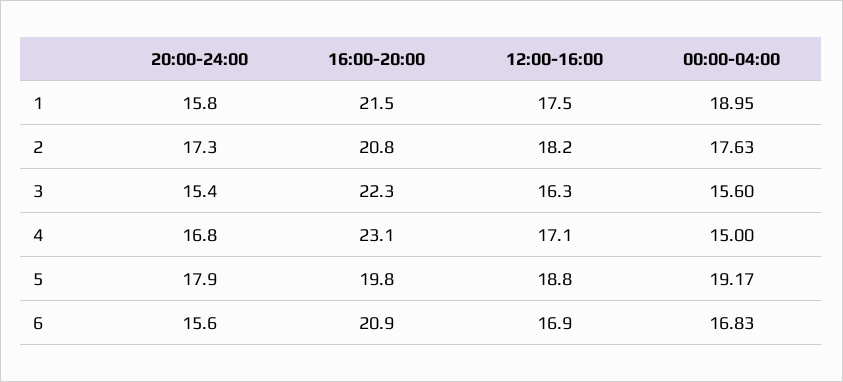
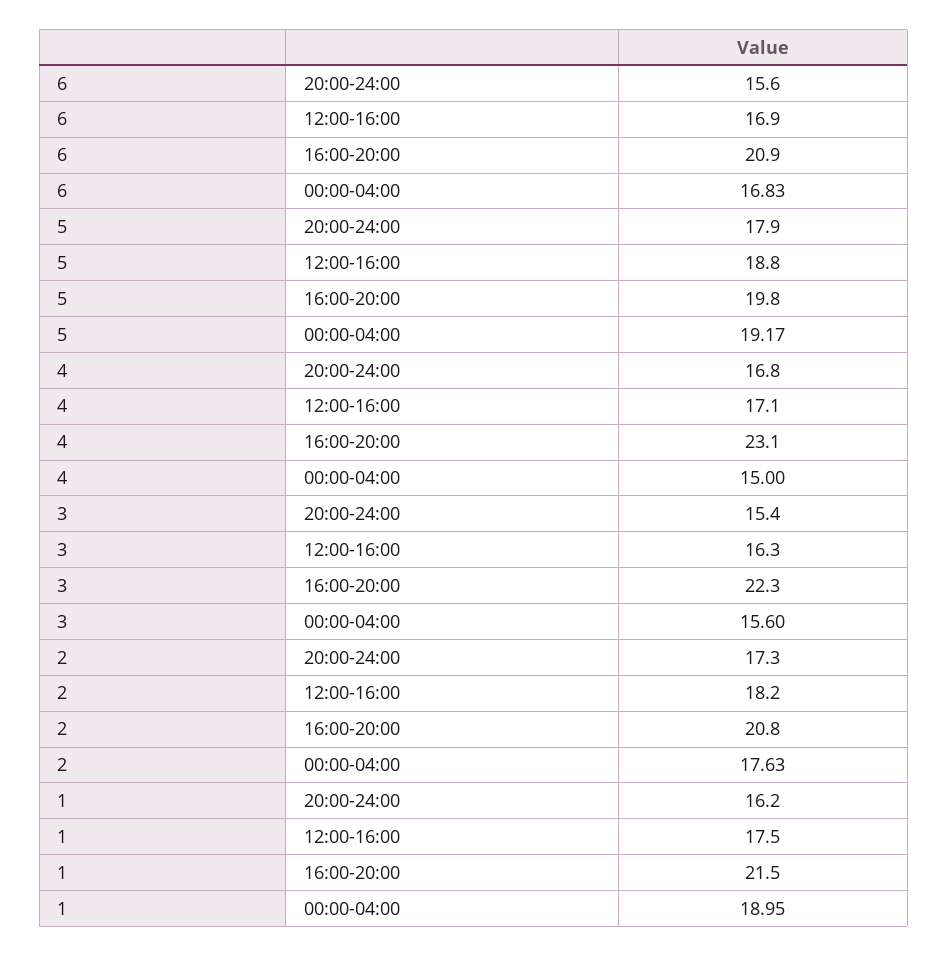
  {
    "20:00-24:00": {
-     "1": 15.8,
+     "1": 16.2,
      "2": 17.3,
      "3": 15.4,
      "4": 16.8,
      "5": 17.9,
      "6": 15.6
    },
    "16:00-20:00": {
      "1": 21.5,
      "2": 20.8,
      "3": 22.3,
      "4": 23.1,
      "5": 19.8,
      "6": 20.9
    },
    "12:00-16:00": {
      "1": 17.5,
      "2": 18.2,
      "3": 16.3,
      "4": 17.1,
      "5": 18.8,
      "6": 16.9
    },
    "00:00-04:00": {
      "1": 18.95,
      "2": 17.63,
      "3": 15.6,
      "4": 15,
      "5": 19.17,
      "6": 16.83
    }
  }

